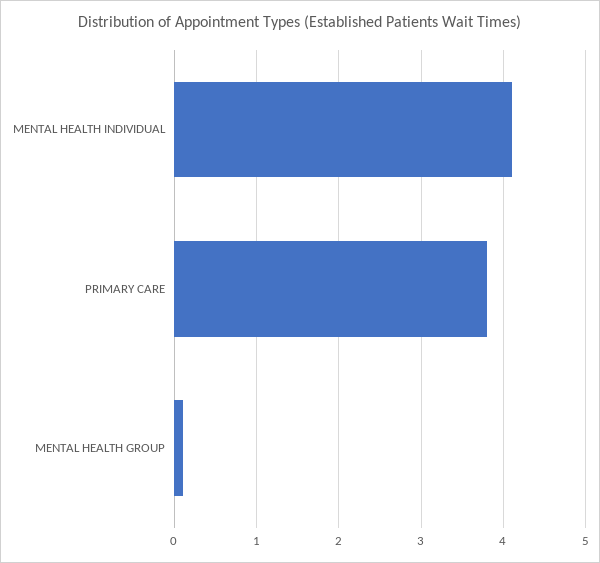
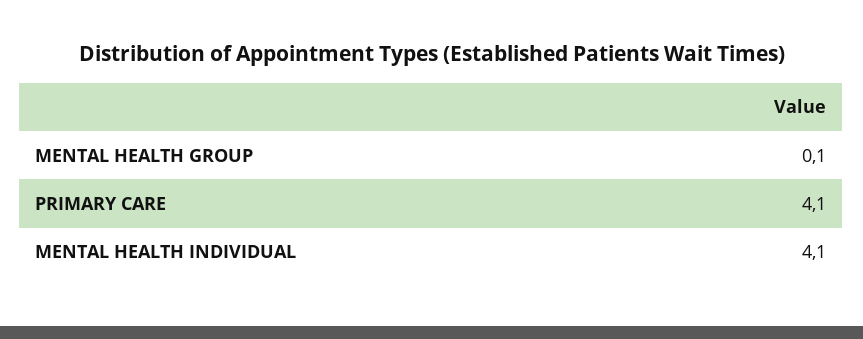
  {
    "MENTAL HEALTH INDIVIDUAL": 4.1,
-   "PRIMARY CARE": 3.8,
+   "PRIMARY CARE": 4.1,
    "MENTAL HEALTH GROUP": 0.1
  }

